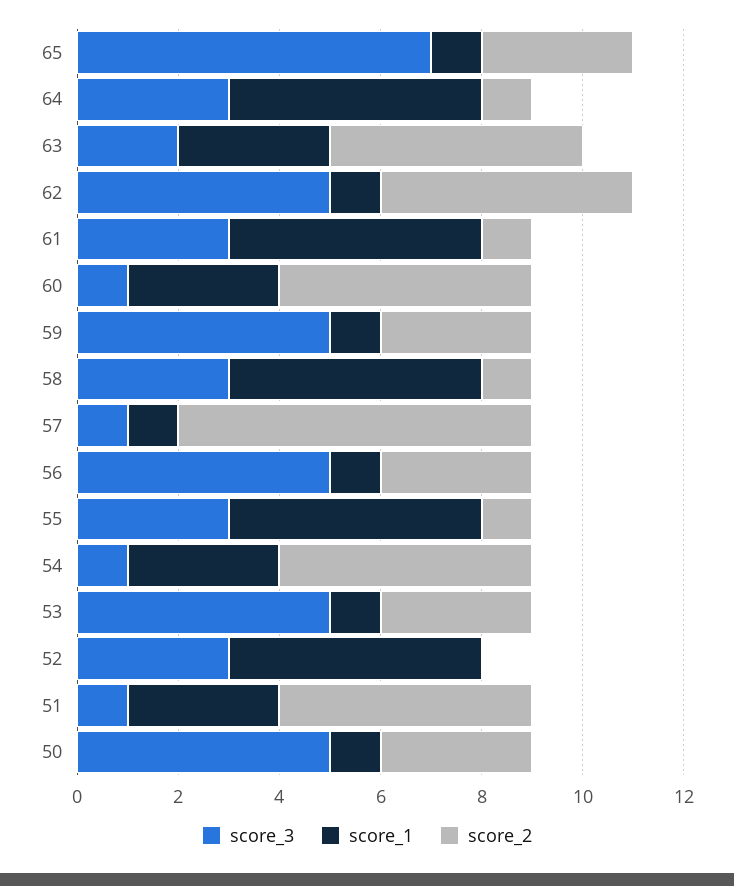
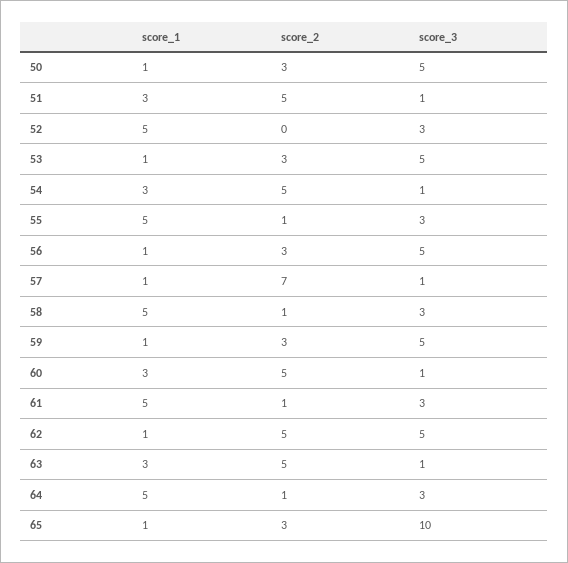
  {
    "score_3": {
-     "65": 7,
+     "65": 10,
      "64": 3,
-     "63": 2,
+     "63": 1,
      "62": 5,
      "61": 3,
      "60": 1,
      "59": 5,
      "58": 3,
      "57": 1,
      "56": 5,
      "55": 3,
      "54": 1,
      "53": 5,
      "52": 3,
      "51": 1,
      "50": 5
    },
    "score_1": {
      "65": 1,
      "64": 5,
      "63": 3,
      "62": 1,
      "61": 5,
      "60": 3,
      "59": 1,
      "58": 5,
      "57": 1,
      "56": 1,
      "55": 5,
      "54": 3,
      "53": 1,
      "52": 5,
      "51": 3,
      "50": 1
    },
    "score_2": {
      "65": 3,
      "64": 1,
      "63": 5,
      "62": 5,
      "61": 1,
      "60": 5,
      "59": 3,
      "58": 1,
      "57": 7,
      "56": 3,
      "55": 1,
      "54": 5,
      "53": 3,
      "52": 0,
      "51": 5,
      "50": 3
    }
  }

